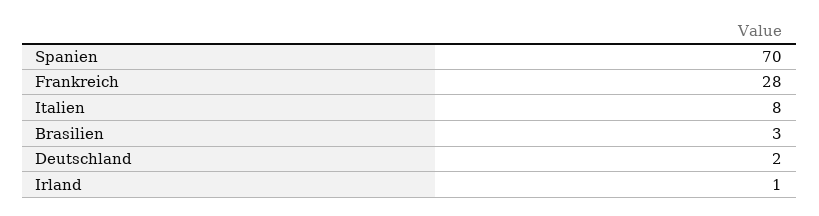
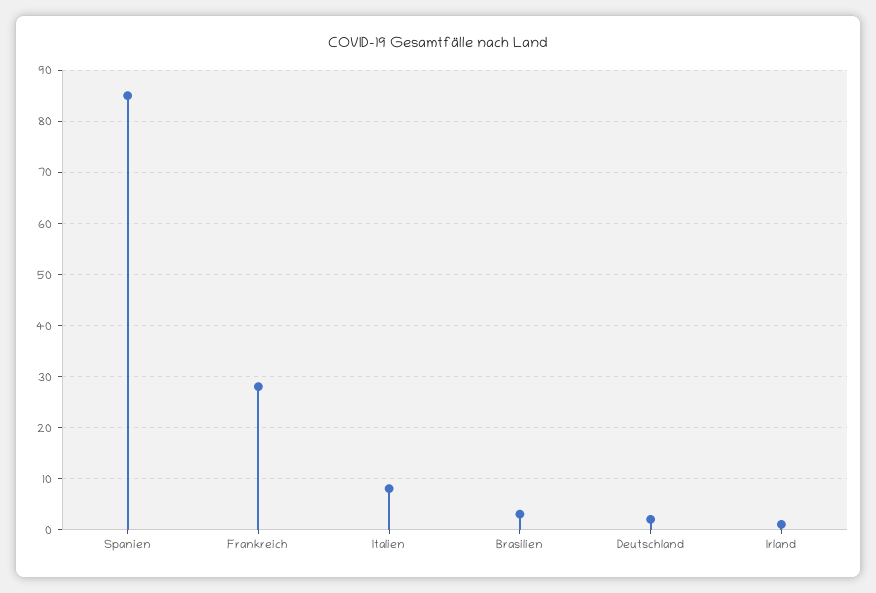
  {
-   "Spanien": 70,
+   "Spanien": 85,
    "Frankreich": 28,
    "Italien": 8,
    "Brasilien": 3,
    "Deutschland": 2,
    "Irland": 1
  }

